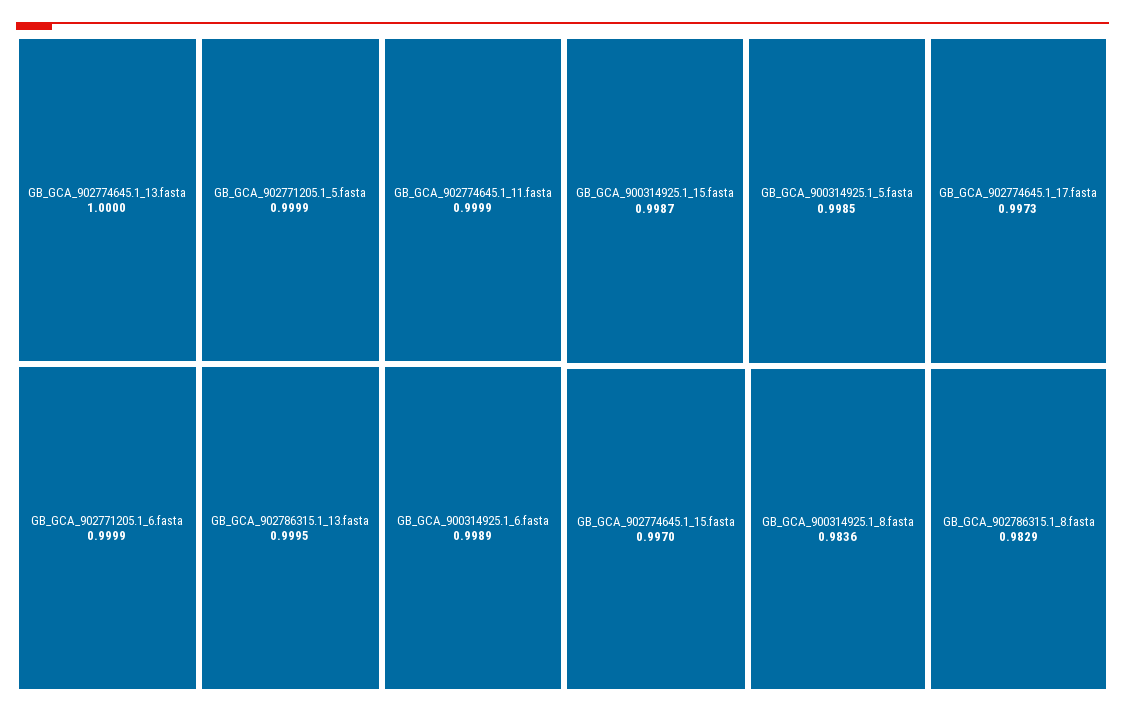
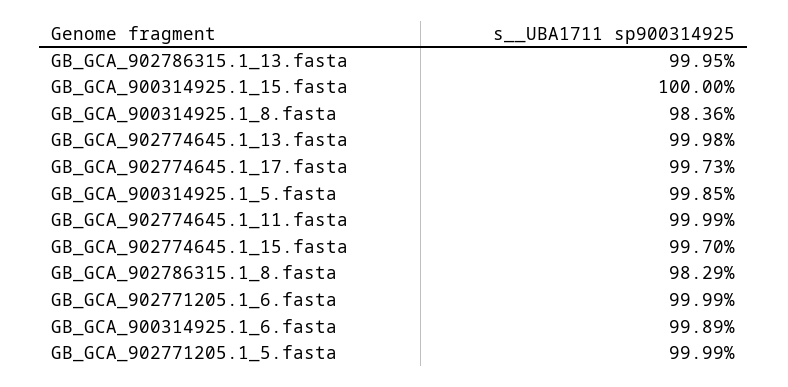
  {
-   "GB_GCA_902774645.1_13.fasta": 1,
+   "GB_GCA_902774645.1_13.fasta": 0.9998,
    "GB_GCA_902771205.1_5.fasta": 0.9999,
    "GB_GCA_902774645.1_11.fasta": 0.9999,
    "GB_GCA_902771205.1_6.fasta": 0.9999,
    "GB_GCA_902786315.1_13.fasta": 0.9995,
    "GB_GCA_900314925.1_6.fasta": 0.9989,
-   "GB_GCA_900314925.1_15.fasta": 0.9987,
+   "GB_GCA_900314925.1_15.fasta": 1,
    "GB_GCA_900314925.1_5.fasta": 0.9985,
    "GB_GCA_902774645.1_17.fasta": 0.9973,
    "GB_GCA_902774645.1_15.fasta": 0.997,
    "GB_GCA_900314925.1_8.fasta": 0.9836,
    "GB_GCA_902786315.1_8.fasta": 0.9829
  }

